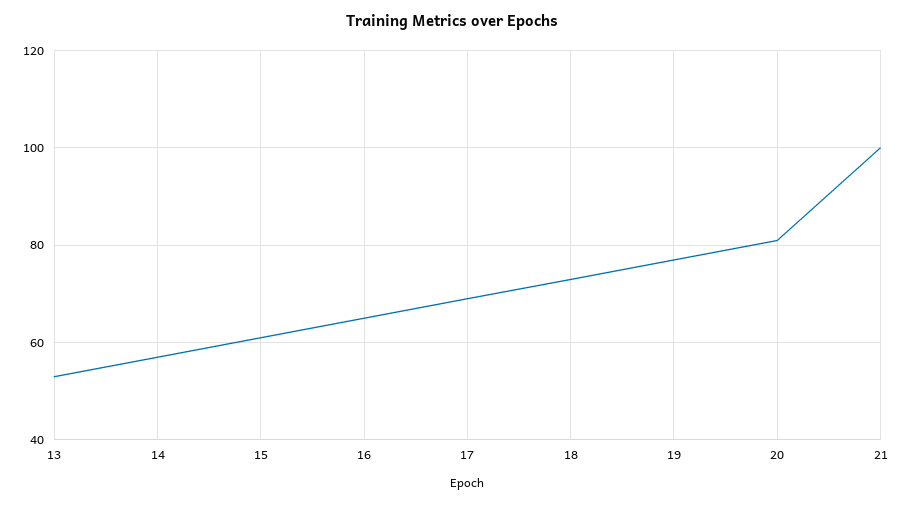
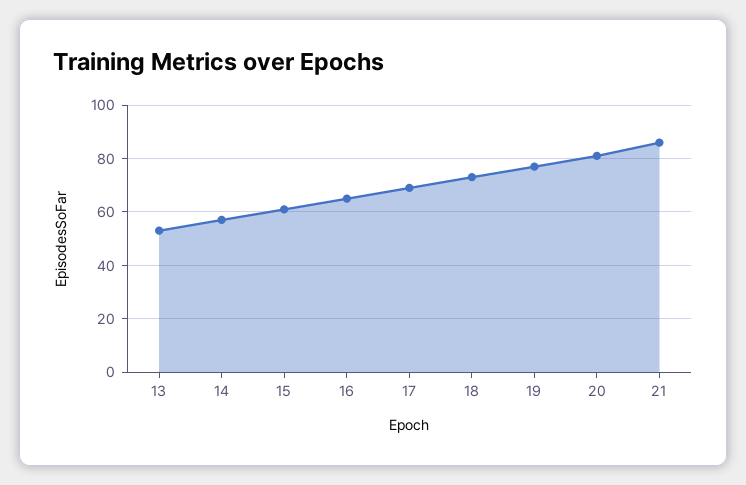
  {
    "13": 55,
    "14": 55,
    "15": 60,
    "16": 65,
    "17": 70,
    "18": 75,
    "19": 75,
    "20": 80,
-   "21": 100
+   "21": 85
  }

